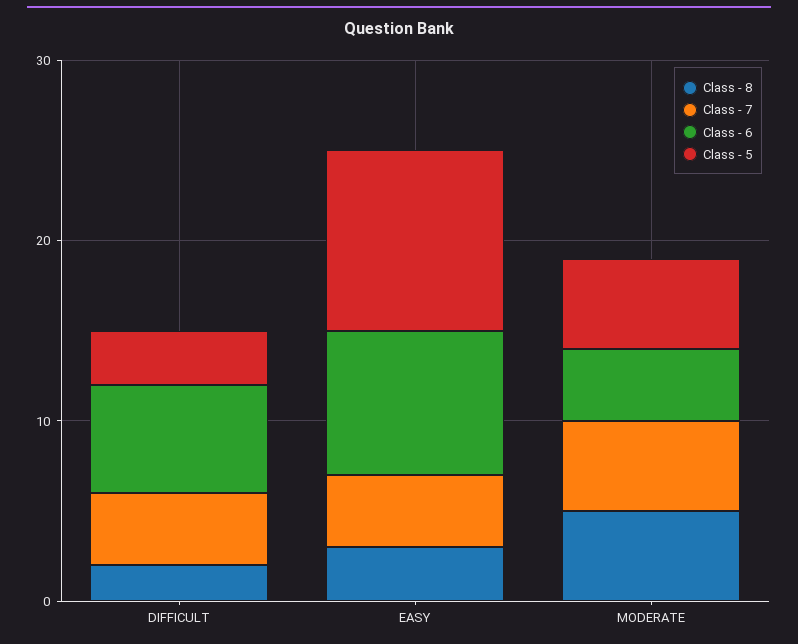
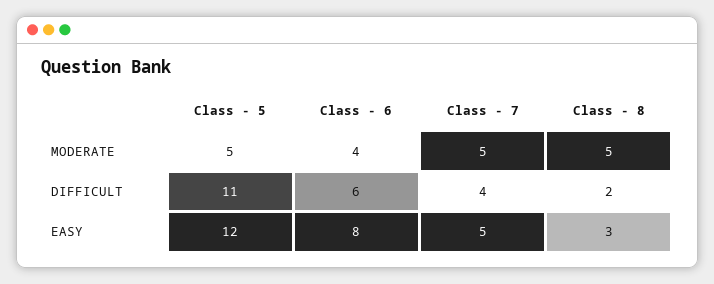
  {
    "Class - 8": {
      "DIFFICULT": 2,
      "EASY": 3,
      "MODERATE": 5
    },
    "Class - 7": {
      "DIFFICULT": 4,
-     "EASY": 4,
+     "EASY": 5,
      "MODERATE": 5
    },
    "Class - 6": {
      "DIFFICULT": 6,
      "EASY": 8,
      "MODERATE": 4
    },
    "Class - 5": {
-     "DIFFICULT": 3,
+     "DIFFICULT": 11,
-     "EASY": 10,
+     "EASY": 12,
      "MODERATE": 5
    }
  }

